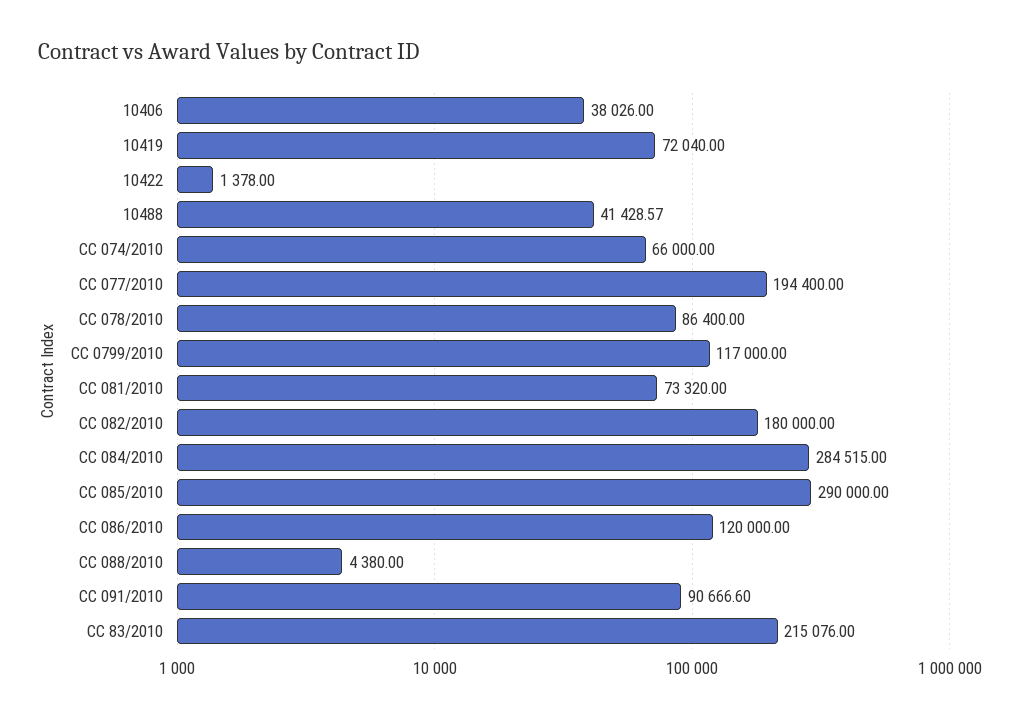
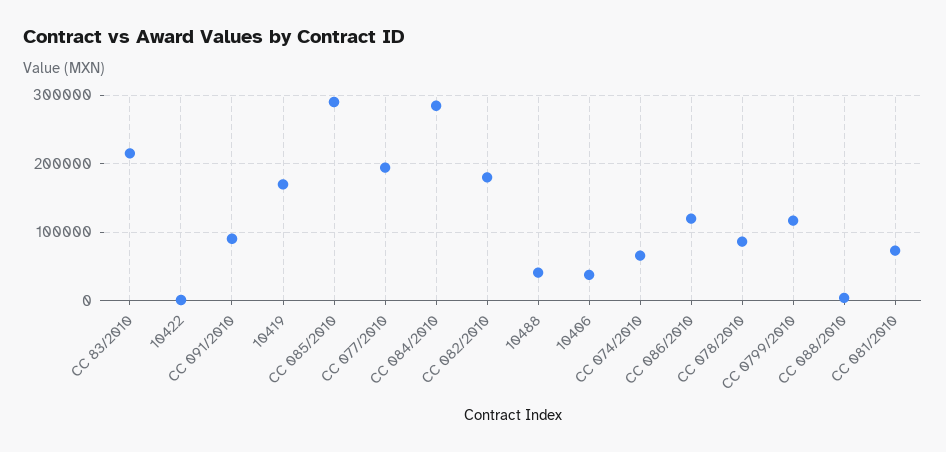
  {
    "10406": 38026,
-   "10419": 72040,
+   "10419": 170000,
    "10422": 1378,
    "10488": 41428.57,
    "CC 074/2010": 66000,
    "CC 077/2010": 194400,
    "CC 078/2010": 86400,
    "CC 0799/2010": 117000,
    "CC 081/2010": 73320,
    "CC 082/2010": 180000,
    "CC 084/2010": 284515,
    "CC 085/2010": 290000,
    "CC 086/2010": 120000,
    "CC 088/2010": 4380,
    "CC 091/2010": 90666.6,
    "CC 83/2010": 215076
  }

